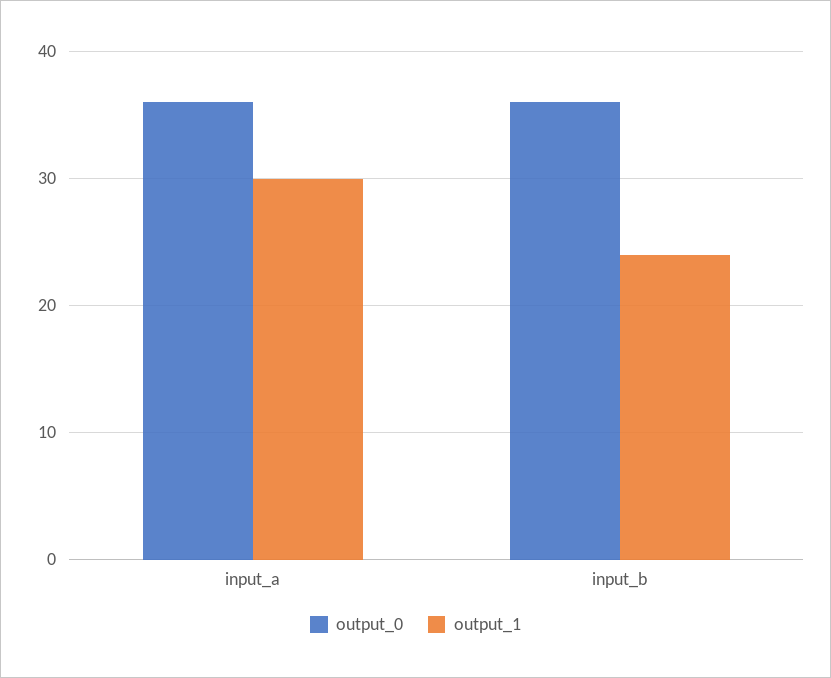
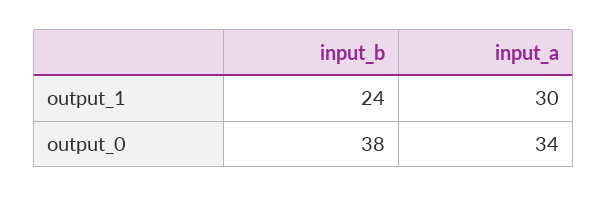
  {
    "output_0": {
-     "input_a": 36,
+     "input_a": 34,
-     "input_b": 36
+     "input_b": 38
    },
    "output_1": {
      "input_a": 30,
      "input_b": 24
    }
  }

